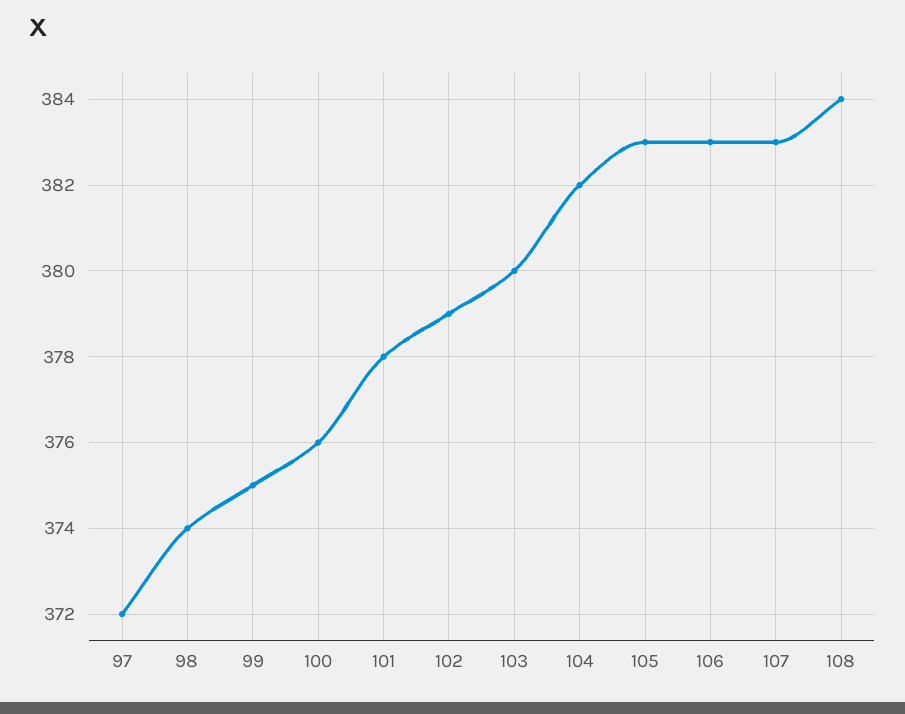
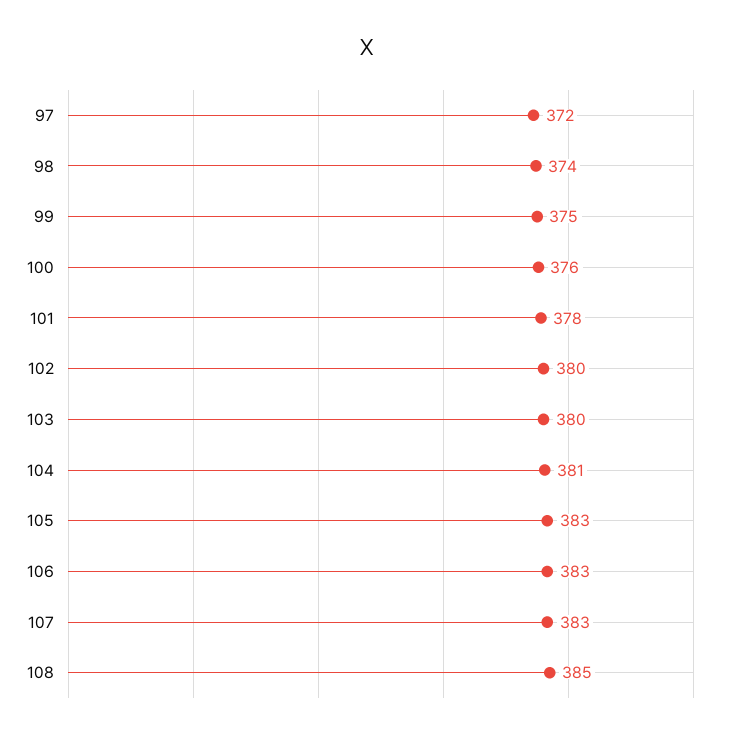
  {
    "97": 372,
    "98": 374,
    "99": 375,
    "100": 376,
    "101": 378,
-   "102": 379,
+   "102": 380,
    "103": 380,
-   "104": 382,
+   "104": 381,
    "105": 383,
    "106": 383,
    "107": 383,
-   "108": 384
+   "108": 385
  }

